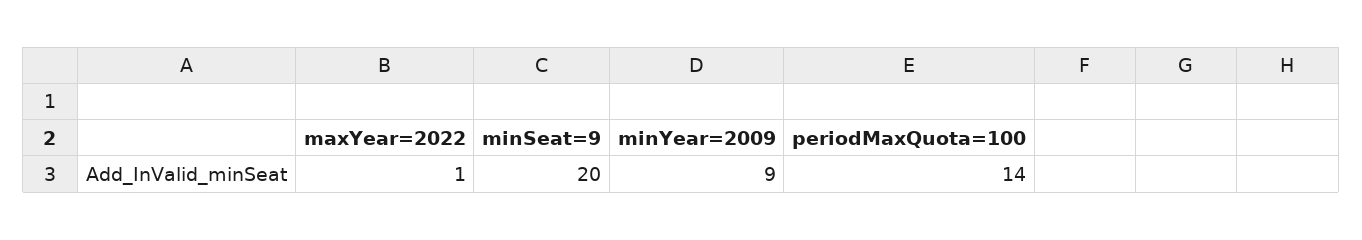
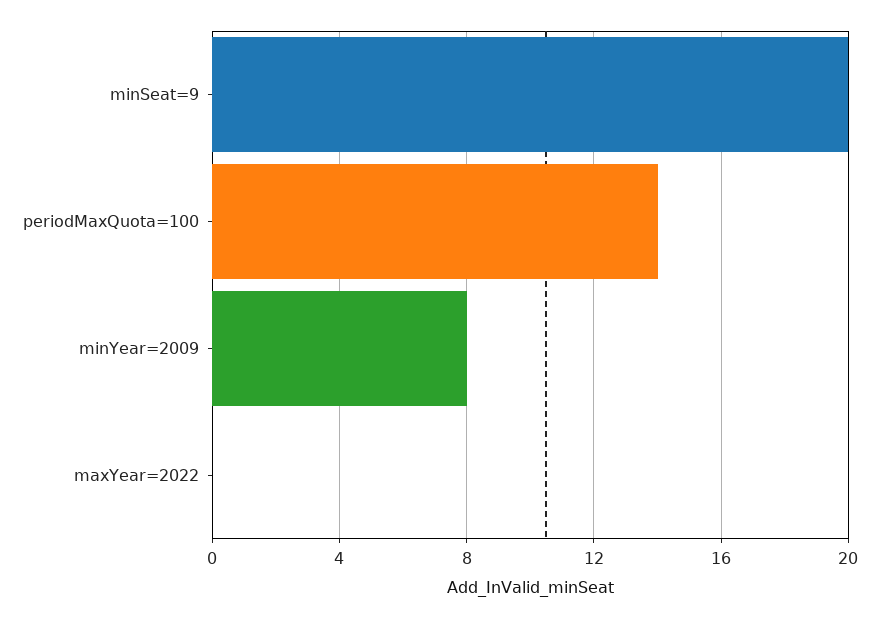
  {
-   "maxYear=2022": 1,
+   "maxYear=2022": 0,
    "minSeat=9": 20,
-   "minYear=2009": 9,
+   "minYear=2009": 8,
    "periodMaxQuota=100": 14
  }

